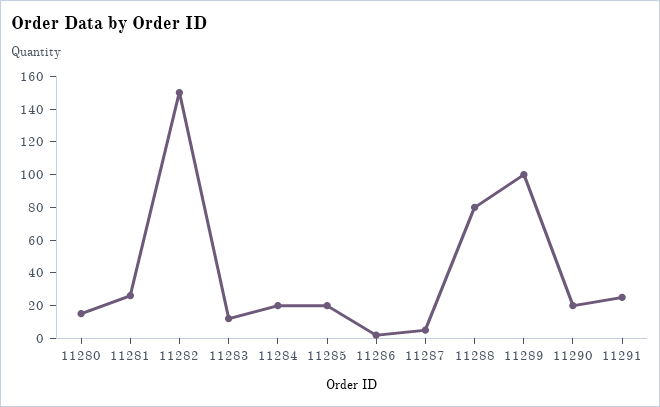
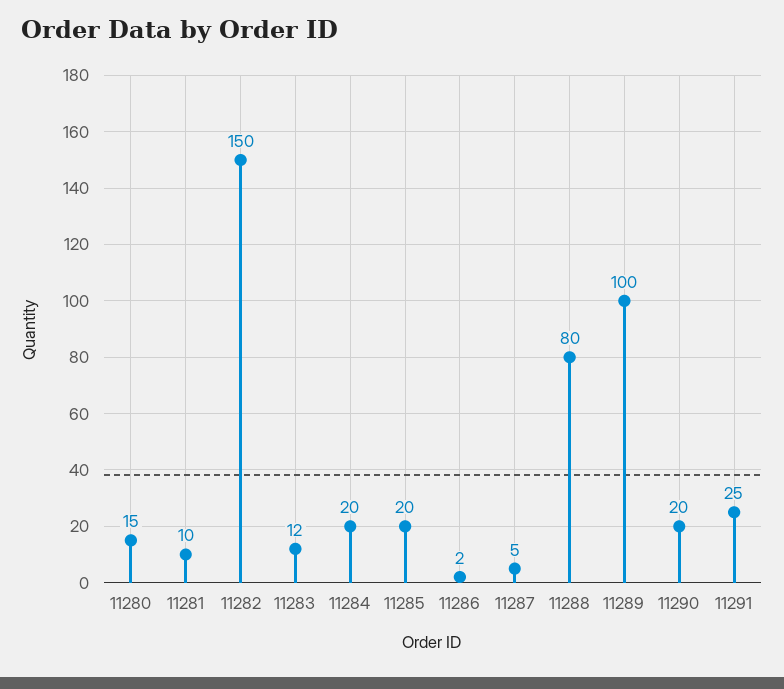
  {
    "11280": 15,
-   "11281": 25,
+   "11281": 10,
    "11282": 150,
    "11283": 12,
    "11284": 20,
    "11285": 20,
    "11286": 2,
    "11287": 5,
    "11288": 80,
    "11289": 100,
    "11290": 20,
    "11291": 25
  }

